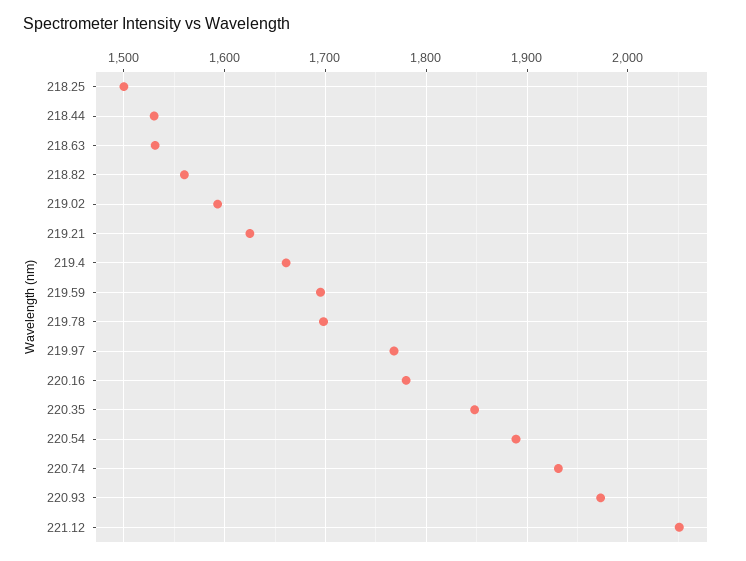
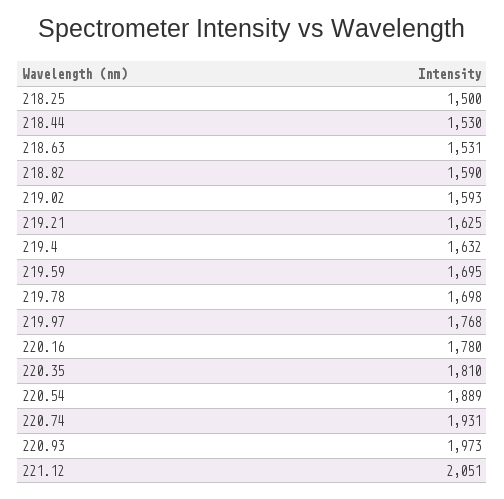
  {
    "218.25": 1500,
    "218.44": 1530,
    "218.63": 1531,
-   "218.82": 1560,
+   "218.82": 1590,
    "219.02": 1593,
    "219.21": 1625,
-   "219.4": 1660,
+   "219.4": 1632,
    "219.59": 1695,
    "219.78": 1698,
    "219.97": 1768,
    "220.16": 1780,
-   "220.35": 1850,
+   "220.35": 1810,
    "220.54": 1889,
    "220.74": 1931,
    "220.93": 1973,
    "221.12": 2051
  }

